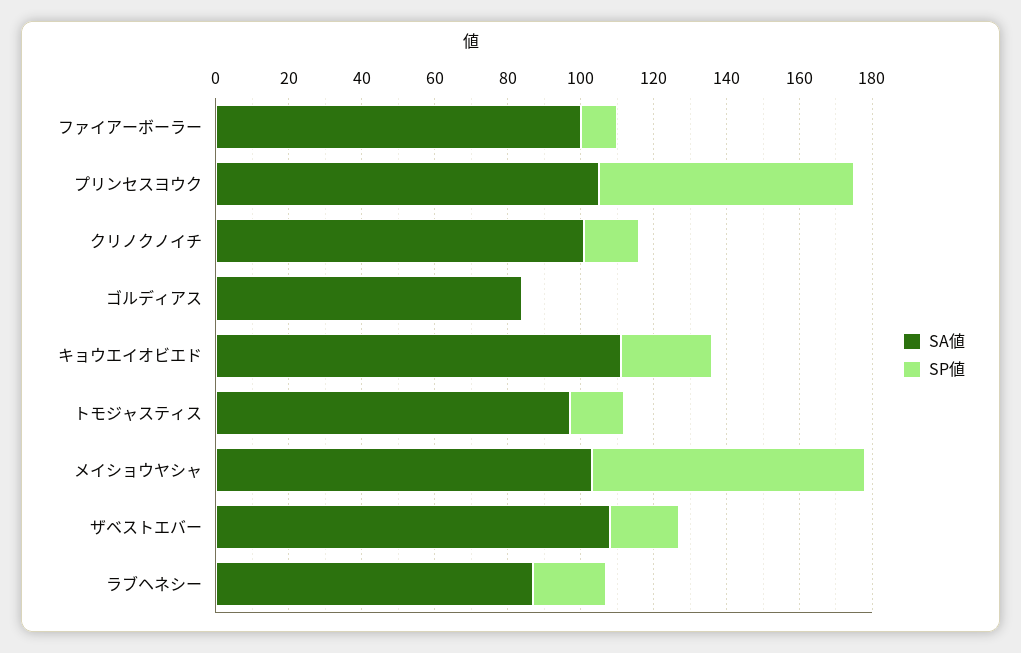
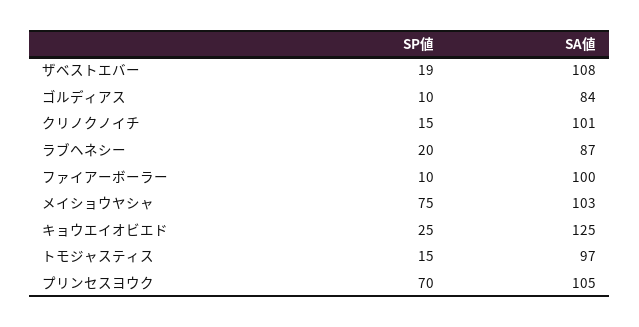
  {
    "SA値": {
      "ファイアーボーラー": 100,
      "プリンセスヨウク": 105,
      "クリノクノイチ": 101,
      "ゴルディアス": 84,
-     "キョウエイオビエド": 110,
+     "キョウエイオビエド": 125,
      "トモジャスティス": 97,
      "メイショウヤシャ": 103,
      "ザベストエバー": 108,
      "ラブヘネシー": 87
    },
    "SP値": {
      "ファイアーボーラー": 10,
      "プリンセスヨウク": 70,
      "クリノクノイチ": 15,
-     "ゴルディアス": 0,
+     "ゴルディアス": 10,
      "キョウエイオビエド": 25,
      "トモジャスティス": 15,
      "メイショウヤシャ": 75,
      "ザベストエバー": 19,
      "ラブヘネシー": 20
    }
  }

